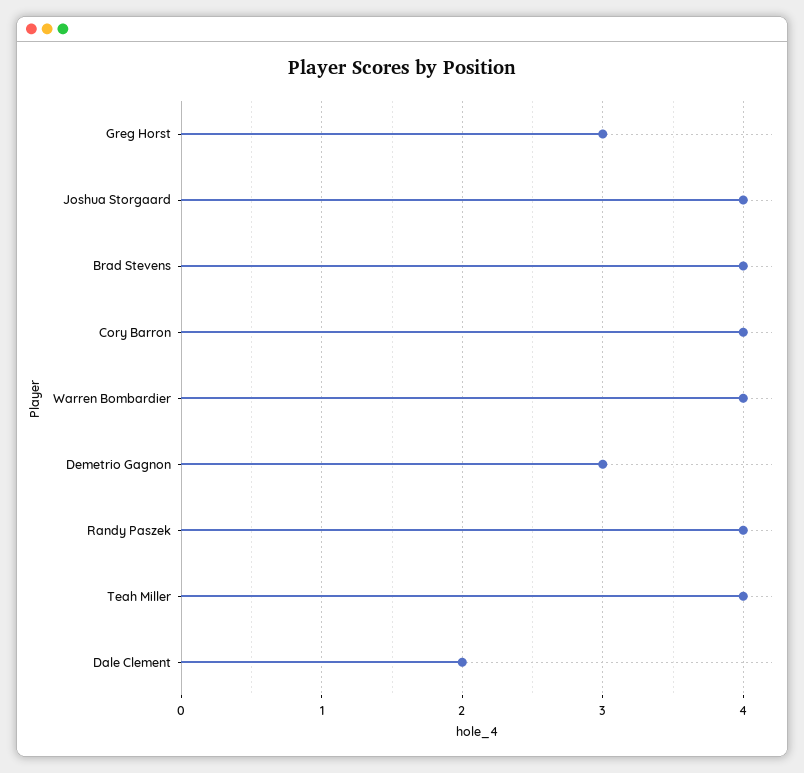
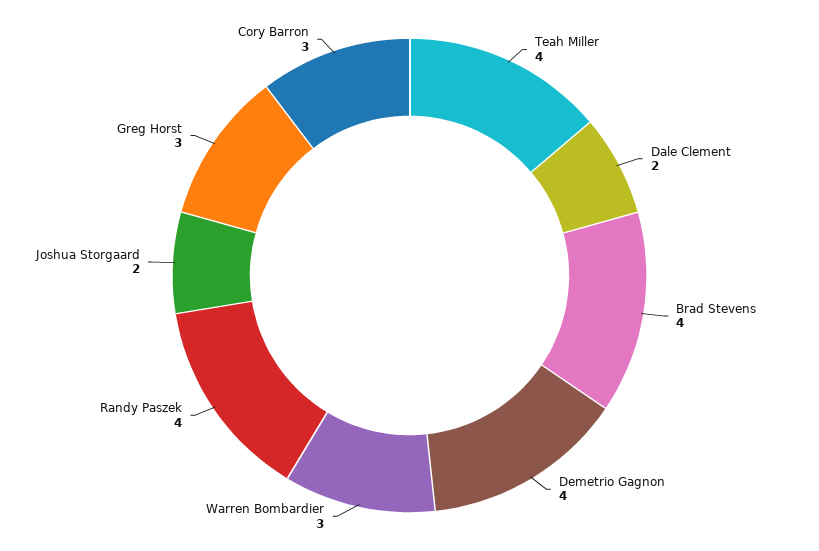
  {
    "Greg Horst": 3,
-   "Joshua Storgaard": 4,
+   "Joshua Storgaard": 2,
    "Brad Stevens": 4,
-   "Cory Barron": 4,
+   "Cory Barron": 3,
-   "Warren Bombardier": 4,
+   "Warren Bombardier": 3,
-   "Demetrio Gagnon": 3,
+   "Demetrio Gagnon": 4,
    "Randy Paszek": 4,
    "Teah Miller": 4,
    "Dale Clement": 2
  }

